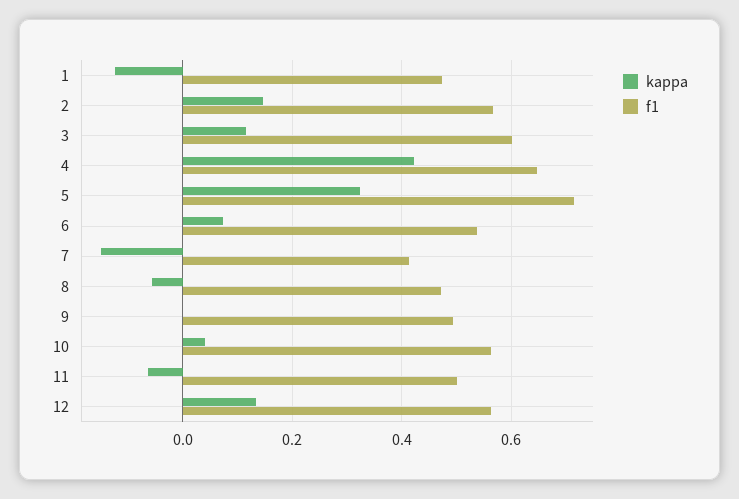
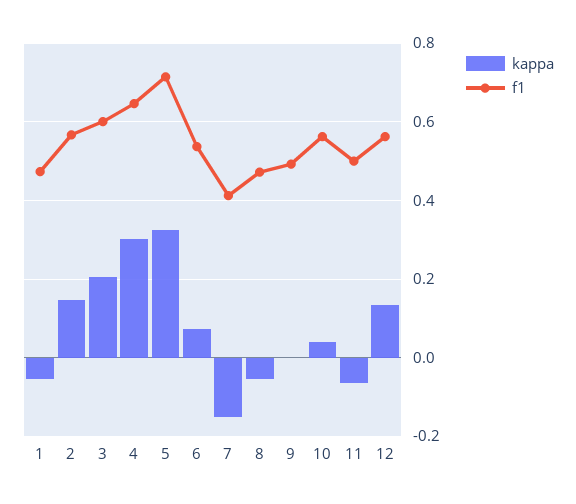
  {
    "kappa": {
-     "1": -0.12,
+     "1": -0.06,
      "2": 0.14,
-     "3": 0.12,
+     "3": 0.2,
-     "4": 0.42,
+     "4": 0.3,
      "5": 0.32,
      "6": 0.08,
      "7": -0.16,
      "8": -0.06,
      "9": 0,
      "10": 0.04,
      "11": -0.06,
      "12": 0.14
    },
    "f1": {
      "1": 0.48,
      "2": 0.56,
      "3": 0.6,
      "4": 0.64,
      "5": 0.72,
      "6": 0.54,
      "7": 0.42,
      "8": 0.48,
      "9": 0.5,
      "10": 0.56,
      "11": 0.5,
      "12": 0.56
    }
  }

